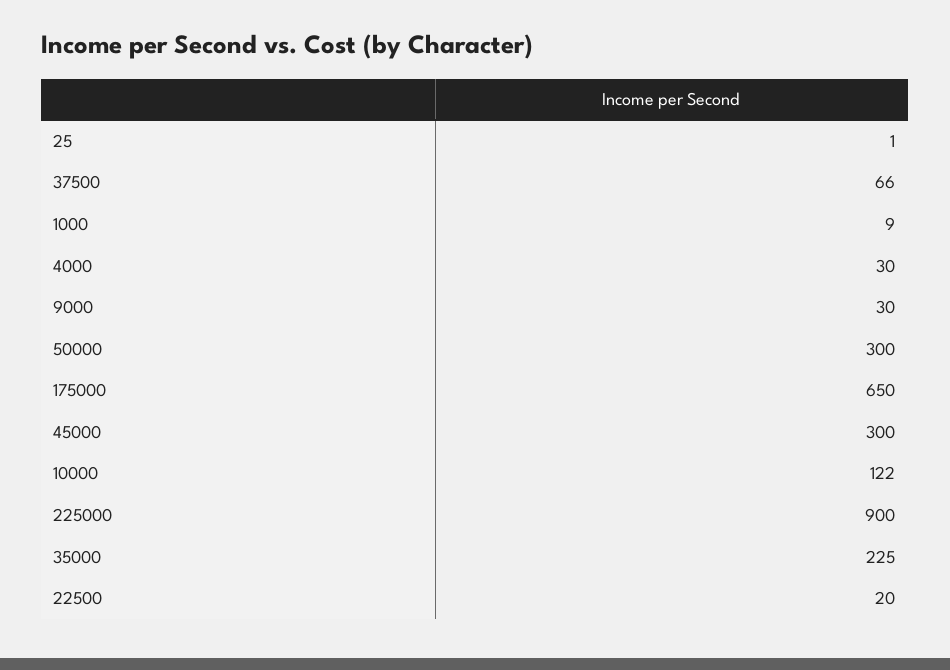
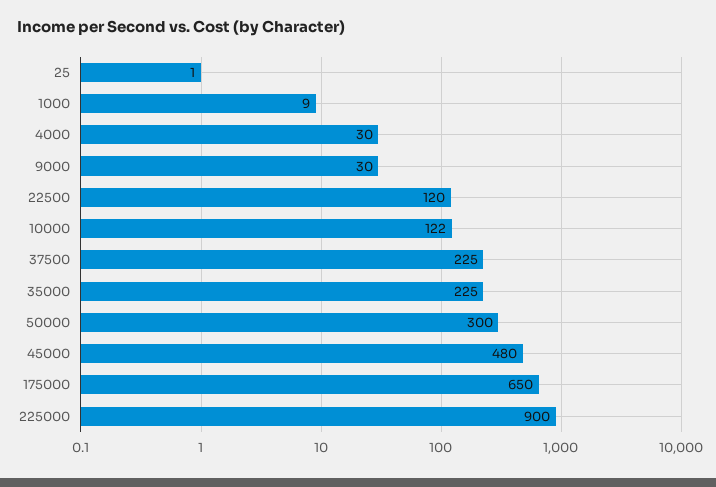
  {
    "25": 1,
-   "37500": 66,
+   "37500": 225,
    "1000": 9,
    "4000": 30,
    "9000": 30,
    "50000": 300,
    "175000": 650,
-   "45000": 300,
+   "45000": 480,
    "10000": 122,
    "225000": 900,
    "35000": 225,
-   "22500": 20
+   "22500": 120
  }

